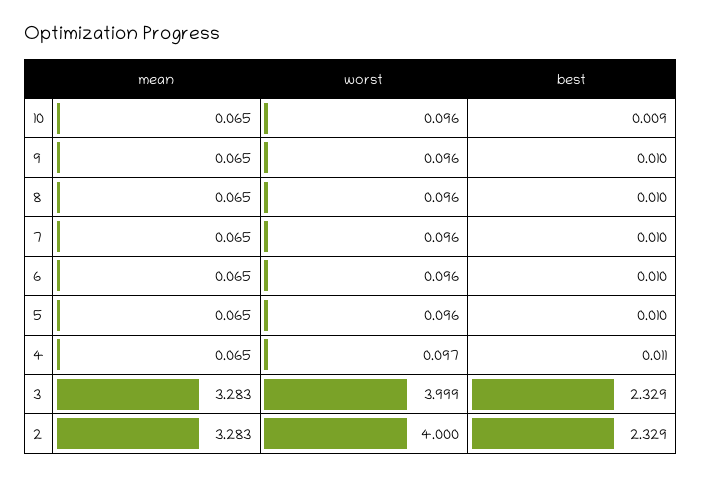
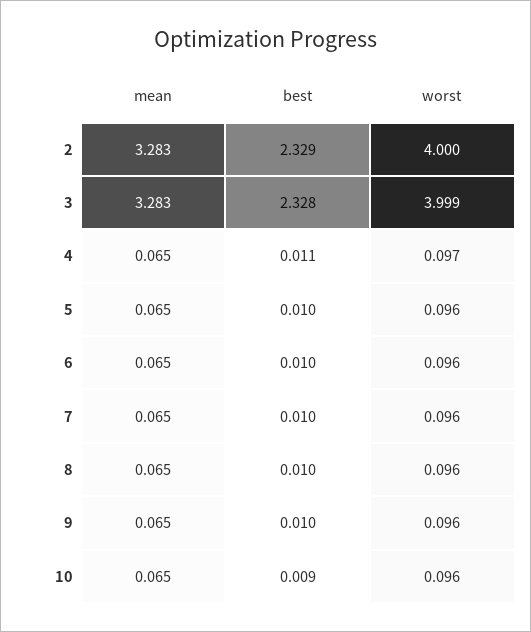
  {
    "mean": {
      "10": 0.065,
      "9": 0.065,
      "8": 0.065,
      "7": 0.065,
      "6": 0.065,
      "5": 0.065,
      "4": 0.065,
      "3": 3.283,
      "2": 3.283
    },
    "worst": {
      "10": 0.096,
      "9": 0.096,
      "8": 0.096,
      "7": 0.096,
      "6": 0.096,
      "5": 0.096,
      "4": 0.097,
      "3": 3.999,
      "2": 4
    },
    "best": {
      "10": 0.009,
      "9": 0.01,
      "8": 0.01,
      "7": 0.01,
      "6": 0.01,
      "5": 0.01,
      "4": 0.011,
-     "3": 2.329,
+     "3": 2.328,
      "2": 2.329
    }
  }

